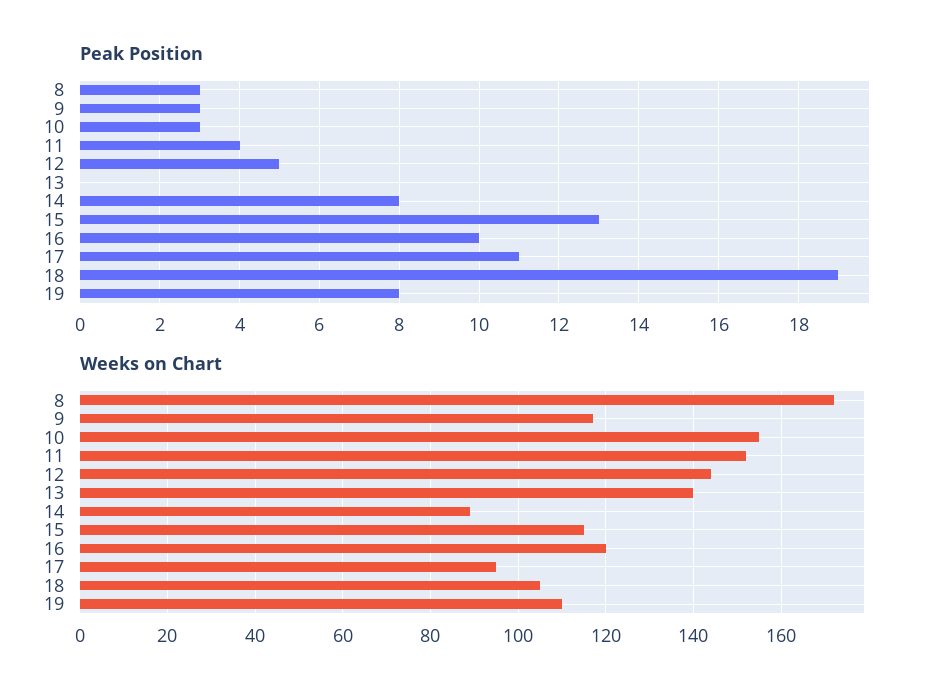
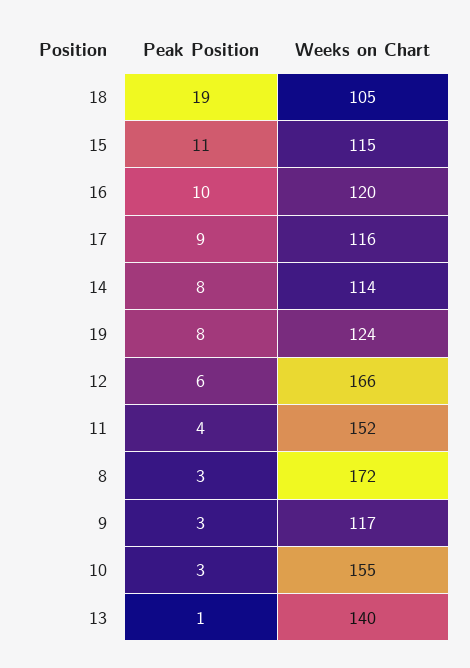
  {
    "Peak Position": {
      "8": 3,
      "9": 3,
      "10": 3,
      "11": 4,
-     "12": 5,
+     "12": 6,
-     "13": 0,
+     "13": 1,
      "14": 8,
-     "15": 13,
+     "15": 11,
      "16": 10,
-     "17": 11,
+     "17": 9,
      "18": 19,
      "19": 8
    },
    "Weeks on Chart": {
      "8": 172,
      "9": 117,
      "10": 155,
      "11": 152,
-     "12": 145,
+     "12": 166,
      "13": 140,
-     "14": 90,
+     "14": 114,
      "15": 115,
      "16": 120,
-     "17": 95,
+     "17": 116,
      "18": 105,
-     "19": 110
+     "19": 124
    }
  }

